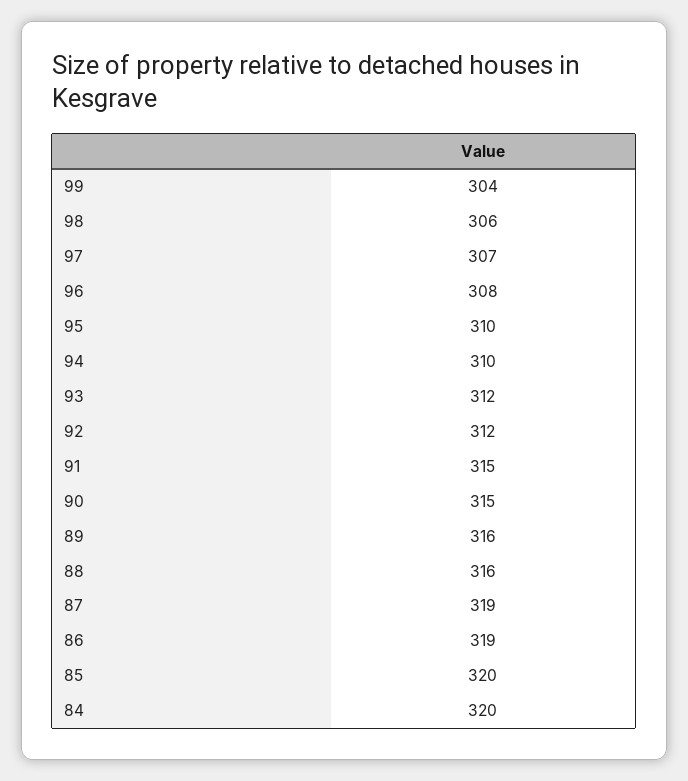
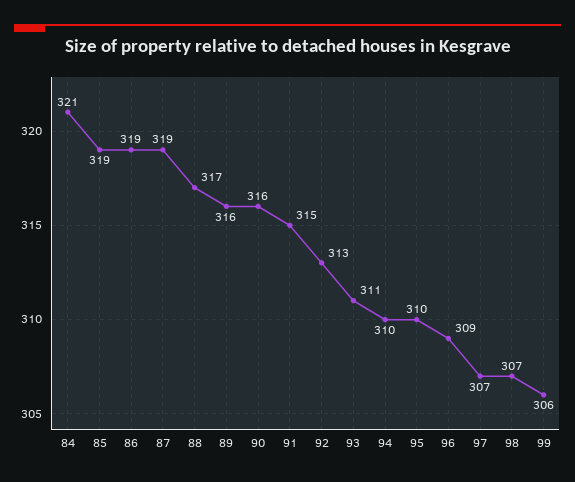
  {
-   "99": 304,
+   "99": 306,
-   "98": 306,
+   "98": 307,
    "97": 307,
-   "96": 308,
+   "96": 309,
    "95": 310,
    "94": 310,
-   "93": 312,
+   "93": 311,
-   "92": 312,
+   "92": 313,
    "91": 315,
-   "90": 315,
+   "90": 316,
    "89": 316,
-   "88": 316,
+   "88": 317,
    "87": 319,
    "86": 319,
-   "85": 320,
+   "85": 319,
-   "84": 320
+   "84": 321
  }

